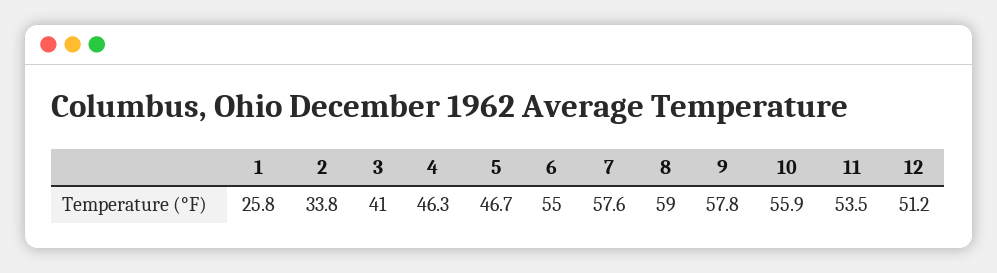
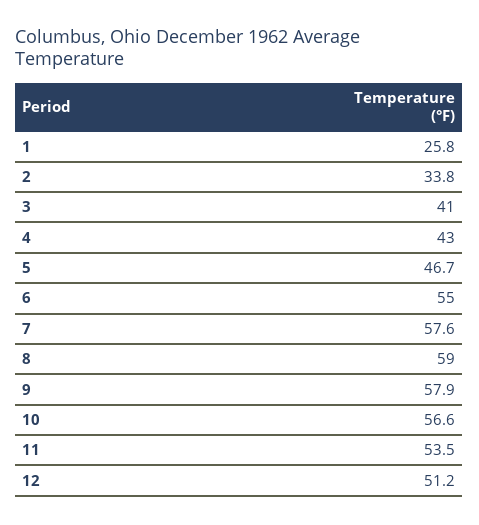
  {
    "1": 25.8,
    "2": 33.8,
    "3": 41,
-   "4": 46.3,
+   "4": 43,
    "5": 46.7,
    "6": 55,
    "7": 57.6,
    "8": 59,
-   "9": 57.8,
+   "9": 57.9,
-   "10": 55.9,
+   "10": 56.6,
    "11": 53.5,
    "12": 51.2
  }

